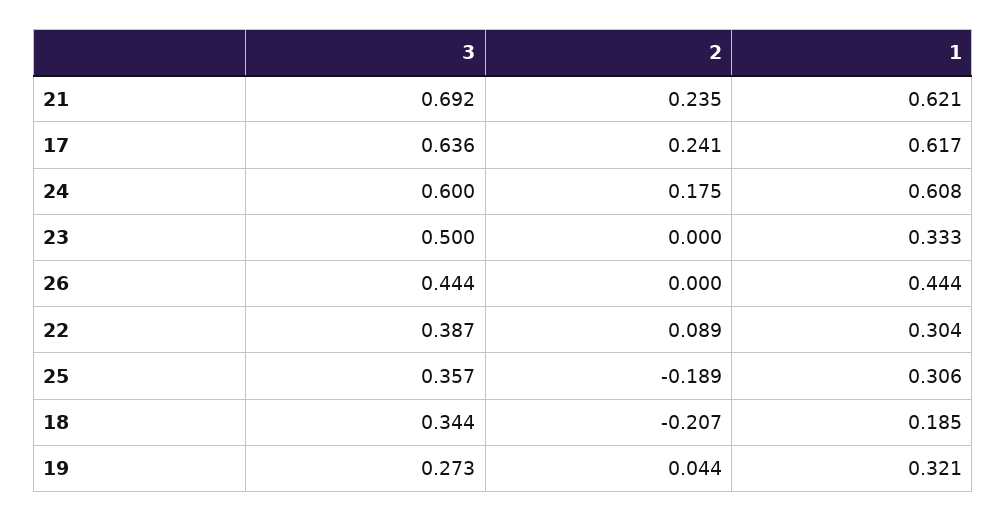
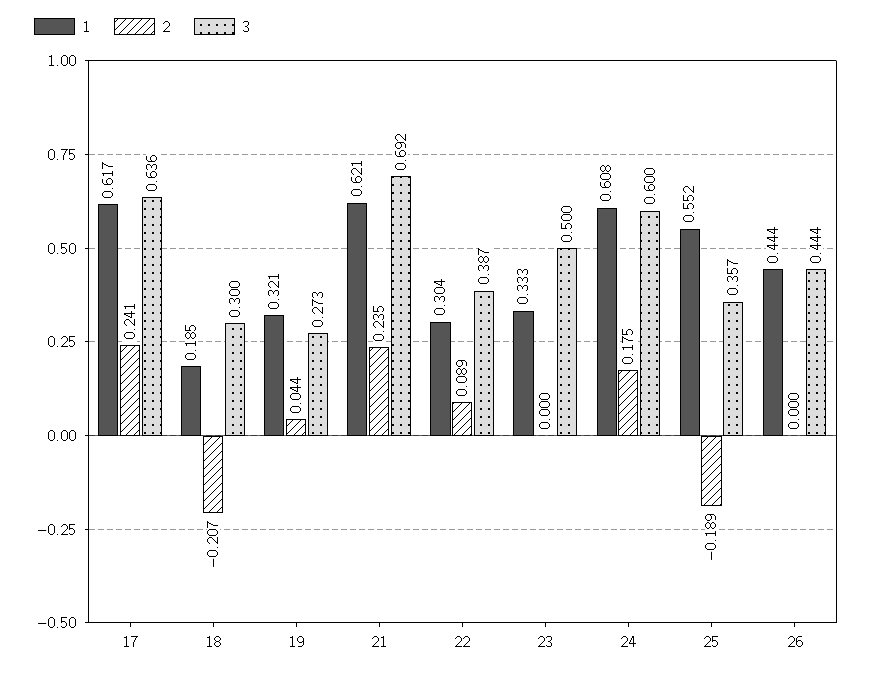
  {
    "3": {
      "21": 0.692,
      "17": 0.636,
      "24": 0.6,
      "23": 0.5,
      "26": 0.444,
      "22": 0.387,
      "25": 0.357,
-     "18": 0.344,
+     "18": 0.3,
      "19": 0.273
    },
    "2": {
      "21": 0.235,
      "17": 0.241,
      "24": 0.175,
      "23": 0,
      "26": 0,
      "22": 0.089,
      "25": -0.189,
      "18": -0.207,
      "19": 0.044
    },
    "1": {
      "21": 0.621,
      "17": 0.617,
      "24": 0.608,
      "23": 0.333,
      "26": 0.444,
      "22": 0.304,
-     "25": 0.306,
+     "25": 0.552,
      "18": 0.185,
      "19": 0.321
    }
  }

